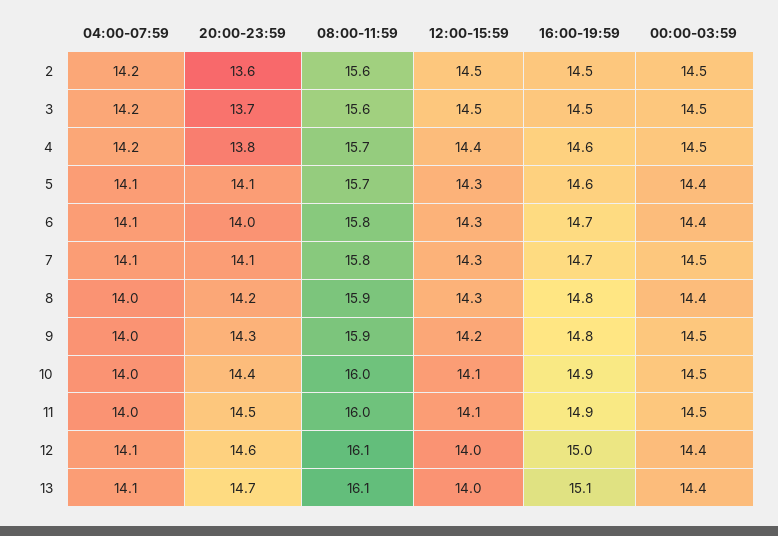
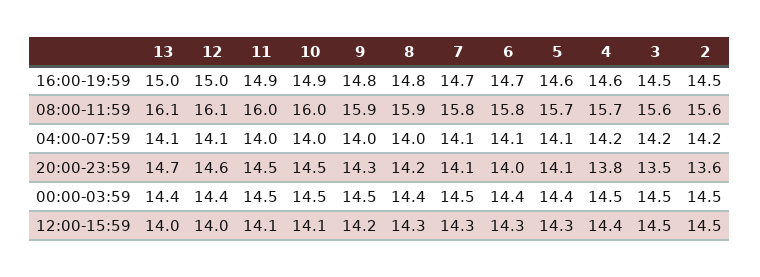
  {
    "04:00-07:59": {
      "2": 14.2,
      "3": 14.2,
      "4": 14.2,
      "5": 14.1,
      "6": 14.1,
      "7": 14.1,
      "8": 14,
      "9": 14,
      "10": 14,
      "11": 14,
      "12": 14.1,
      "13": 14.1
    },
    "20:00-23:59": {
      "2": 13.6,
-     "3": 13.7,
+     "3": 13.5,
      "4": 13.8,
      "5": 14.1,
      "6": 14,
      "7": 14.1,
      "8": 14.2,
      "9": 14.3,
-     "10": 14.4,
+     "10": 14.5,
      "11": 14.5,
      "12": 14.6,
      "13": 14.7
    },
    "08:00-11:59": {
      "2": 15.6,
      "3": 15.6,
      "4": 15.7,
      "5": 15.7,
      "6": 15.8,
      "7": 15.8,
      "8": 15.9,
      "9": 15.9,
      "10": 16,
      "11": 16,
      "12": 16.1,
      "13": 16.1
    },
    "12:00-15:59": {
      "2": 14.5,
      "3": 14.5,
      "4": 14.4,
      "5": 14.3,
      "6": 14.3,
      "7": 14.3,
      "8": 14.3,
      "9": 14.2,
      "10": 14.1,
      "11": 14.1,
      "12": 14,
      "13": 14
    },
    "16:00-19:59": {
      "2": 14.5,
      "3": 14.5,
      "4": 14.6,
      "5": 14.6,
      "6": 14.7,
      "7": 14.7,
      "8": 14.8,
      "9": 14.8,
      "10": 14.9,
      "11": 14.9,
      "12": 15,
-     "13": 15.1
+     "13": 15
    },
    "00:00-03:59": {
      "2": 14.5,
      "3": 14.5,
      "4": 14.5,
      "5": 14.4,
      "6": 14.4,
      "7": 14.5,
      "8": 14.4,
      "9": 14.5,
      "10": 14.5,
      "11": 14.5,
      "12": 14.4,
      "13": 14.4
    }
  }

